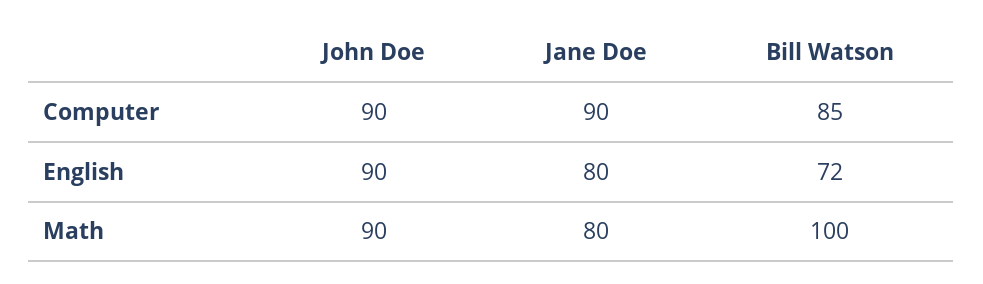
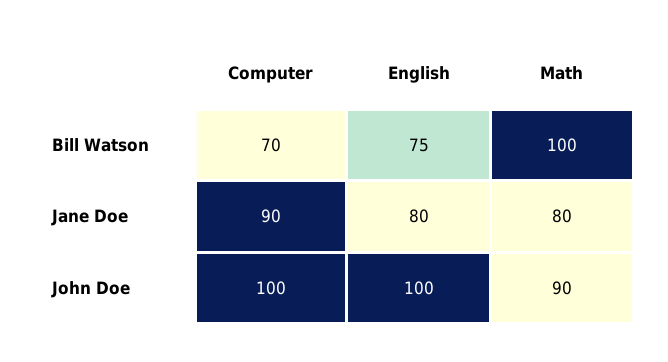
  {
    "John Doe": {
-     "Computer": 90,
+     "Computer": 100,
-     "English": 90,
+     "English": 100,
      "Math": 90
    },
    "Jane Doe": {
      "Computer": 90,
      "English": 80,
      "Math": 80
    },
    "Bill Watson": {
-     "Computer": 85,
+     "Computer": 70,
-     "English": 72,
+     "English": 75,
      "Math": 100
    }
  }

